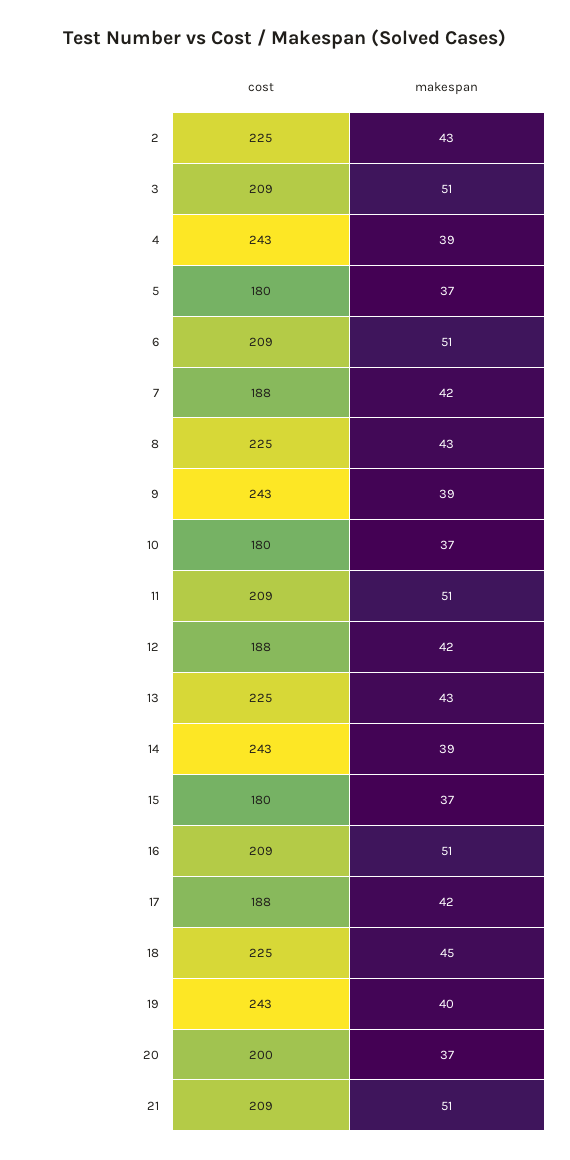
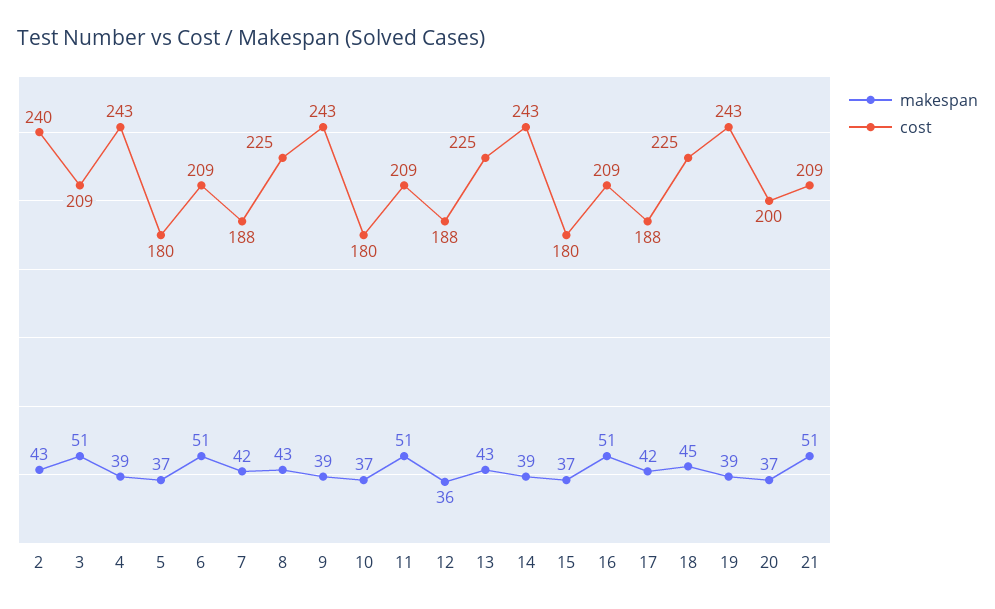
  {
    "cost": {
-     "2": 225,
+     "2": 240,
      "3": 209,
      "4": 243,
      "5": 180,
      "6": 209,
      "7": 188,
      "8": 225,
      "9": 243,
      "10": 180,
      "11": 209,
      "12": 188,
      "13": 225,
      "14": 243,
      "15": 180,
      "16": 209,
      "17": 188,
      "18": 225,
      "19": 243,
      "20": 200,
      "21": 209
    },
    "makespan": {
      "2": 43,
      "3": 51,
      "4": 39,
      "5": 37,
      "6": 51,
      "7": 42,
      "8": 43,
      "9": 39,
      "10": 37,
      "11": 51,
-     "12": 42,
+     "12": 36,
      "13": 43,
      "14": 39,
      "15": 37,
      "16": 51,
      "17": 42,
      "18": 45,
-     "19": 40,
+     "19": 39,
      "20": 37,
      "21": 51
    }
  }

